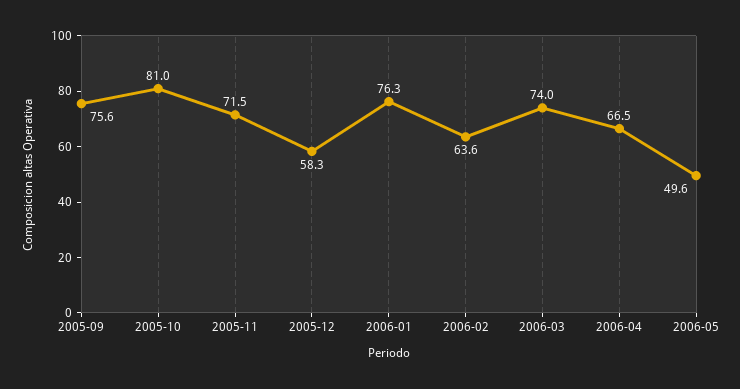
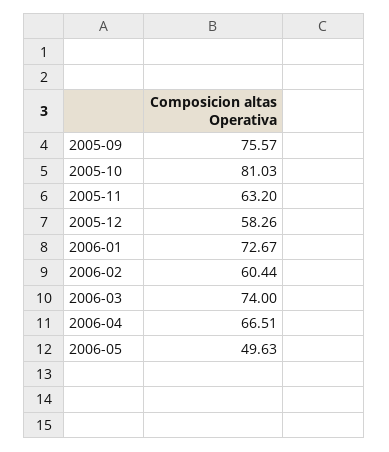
  {
    "2005-09": 75.57,
    "2005-10": 81.03,
-   "2005-11": 71.5,
+   "2005-11": 63.2,
    "2005-12": 58.26,
-   "2006-01": 76.3,
+   "2006-01": 72.67,
-   "2006-02": 63.6,
+   "2006-02": 60.44,
    "2006-03": 74,
    "2006-04": 66.51,
    "2006-05": 49.63
  }

